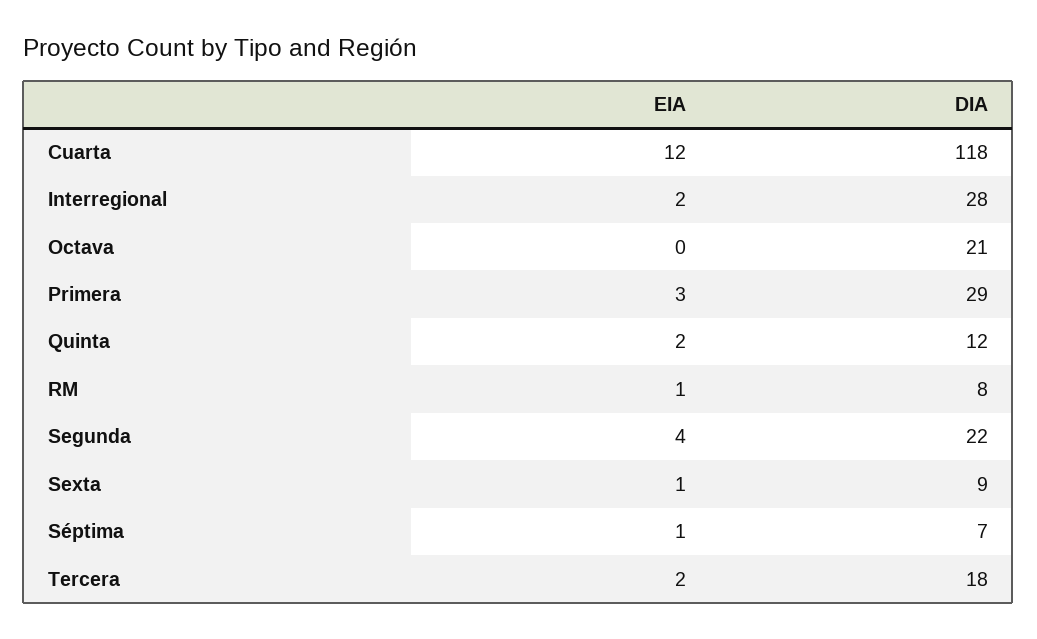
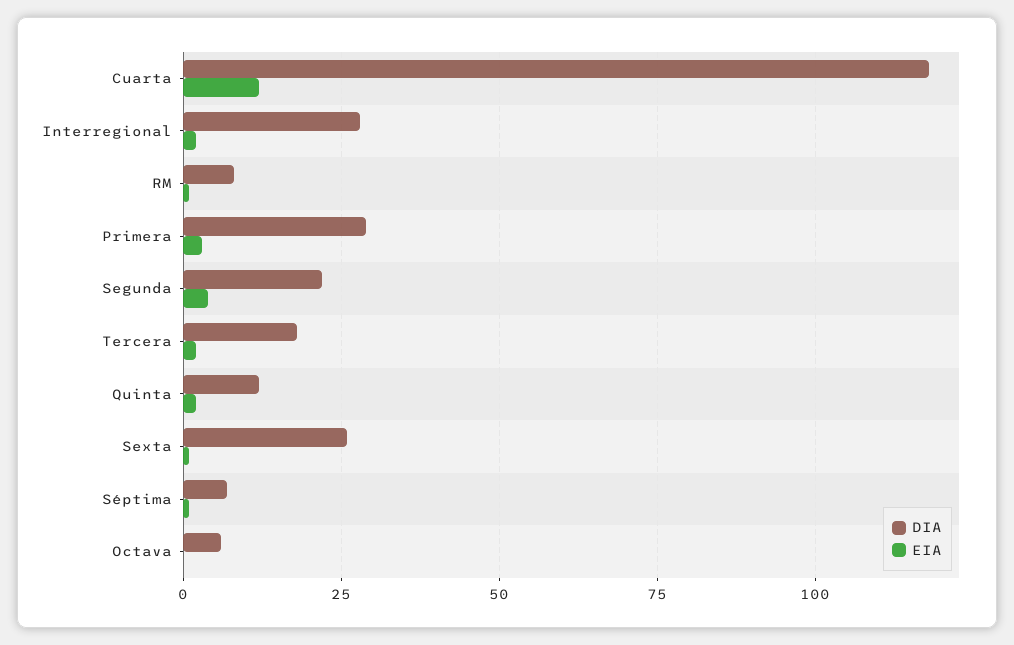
  {
    "EIA": {
      "Cuarta": 12,
      "Interregional": 2,
      "Octava": 0,
      "Primera": 3,
      "Quinta": 2,
      "RM": 1,
      "Segunda": 4,
      "Sexta": 1,
      "Séptima": 1,
      "Tercera": 2
    },
    "DIA": {
      "Cuarta": 118,
      "Interregional": 28,
-     "Octava": 21,
+     "Octava": 5,
      "Primera": 29,
      "Quinta": 12,
      "RM": 8,
      "Segunda": 22,
-     "Sexta": 9,
+     "Sexta": 25,
      "Séptima": 7,
      "Tercera": 18
    }
  }

